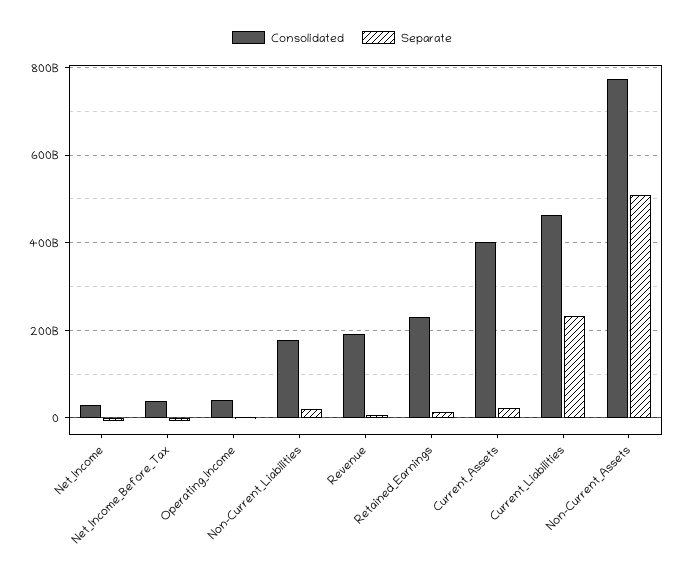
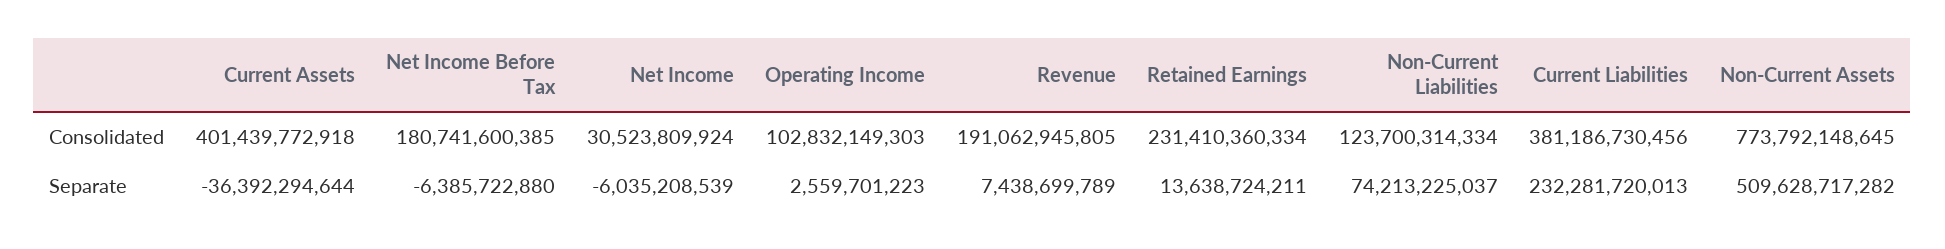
  {
    "Consolidated": {
      "Net_Income": 30523809924,
-     "Net_Income_Before_Tax": 40000000000,
+     "Net_Income_Before_Tax": 180741600385,
-     "Operating_Income": 40000000000,
+     "Operating_Income": 102832149303,
-     "Non-Current_Liabilities": 180000000000,
+     "Non-Current_Liabilities": 123700314334,
      "Revenue": 191062945805,
      "Retained_Earnings": 231410360334,
      "Current_Assets": 401439772918,
-     "Current_Liabilities": 460000000000,
+     "Current_Liabilities": 381186730456,
      "Non-Current_Assets": 773792148645
    },
    "Separate": {
      "Net_Income": -6035208539,
      "Net_Income_Before_Tax": -6385722880,
      "Operating_Income": 2559701223,
-     "Non-Current_Liabilities": 20000000000,
+     "Non-Current_Liabilities": 74213225037,
      "Revenue": 7438699789,
      "Retained_Earnings": 13638724211,
-     "Current_Assets": 20000000000,
+     "Current_Assets": -36392294644,
      "Current_Liabilities": 232281720013,
      "Non-Current_Assets": 509628717282
    }
  }

